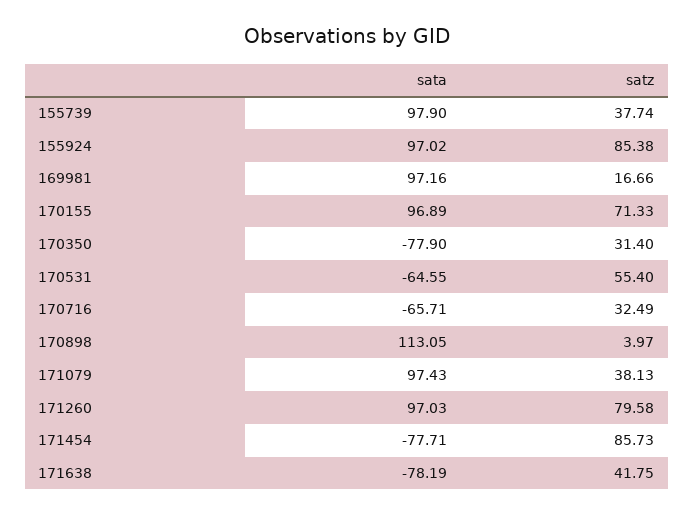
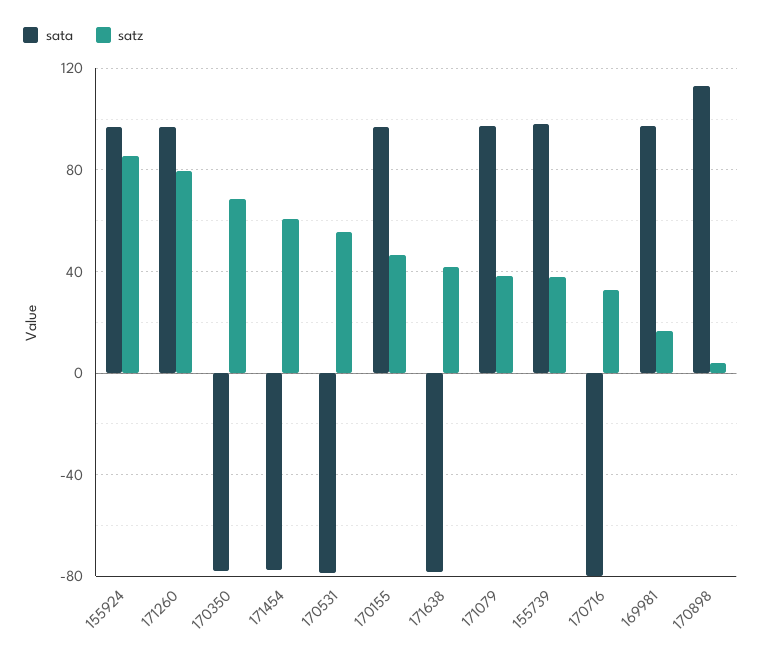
  {
    "sata": {
      "155739": 97.9,
      "155924": 97.02,
      "169981": 97.16,
      "170155": 96.89,
      "170350": -77.9,
-     "170531": -64.55,
+     "170531": -80,
-     "170716": -65.71,
+     "170716": -80,
      "170898": 113.05,
      "171079": 97.43,
      "171260": 97.03,
      "171454": -77.71,
      "171638": -78.19
    },
    "satz": {
      "155739": 37.74,
      "155924": 85.38,
      "169981": 16.66,
-     "170155": 71.33,
+     "170155": 45,
-     "170350": 31.4,
+     "170350": 70,
      "170531": 55.4,
      "170716": 32.49,
      "170898": 3.97,
      "171079": 38.13,
      "171260": 79.58,
-     "171454": 85.73,
+     "171454": 60,
      "171638": 41.75
    }
  }

